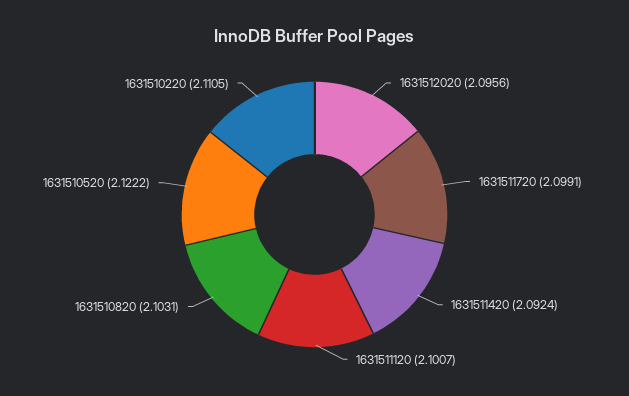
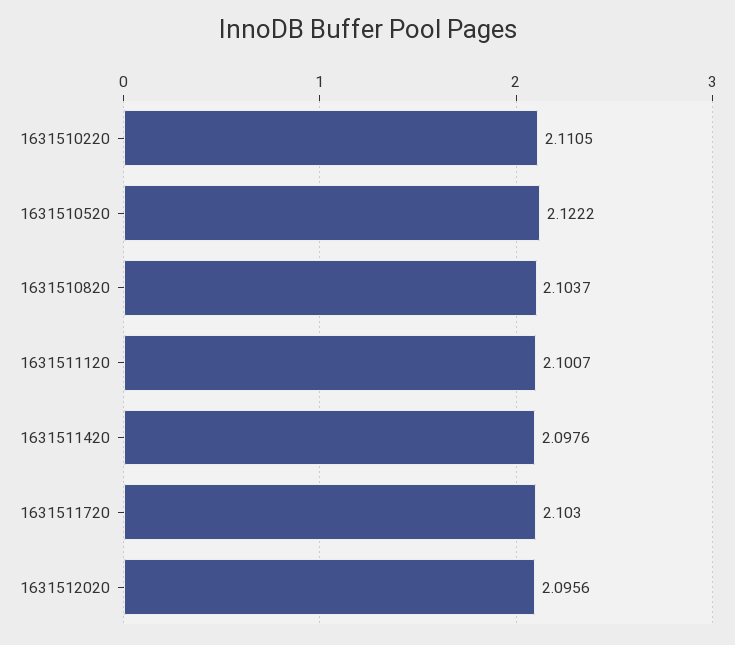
  {
    "1631512020": 2.0956,
-   "1631511720": 2.0991,
+   "1631511720": 2.103,
-   "1631511420": 2.0924,
+   "1631511420": 2.0976,
    "1631511120": 2.1007,
-   "1631510820": 2.1031,
+   "1631510820": 2.1037,
    "1631510520": 2.1222,
    "1631510220": 2.1105
  }

